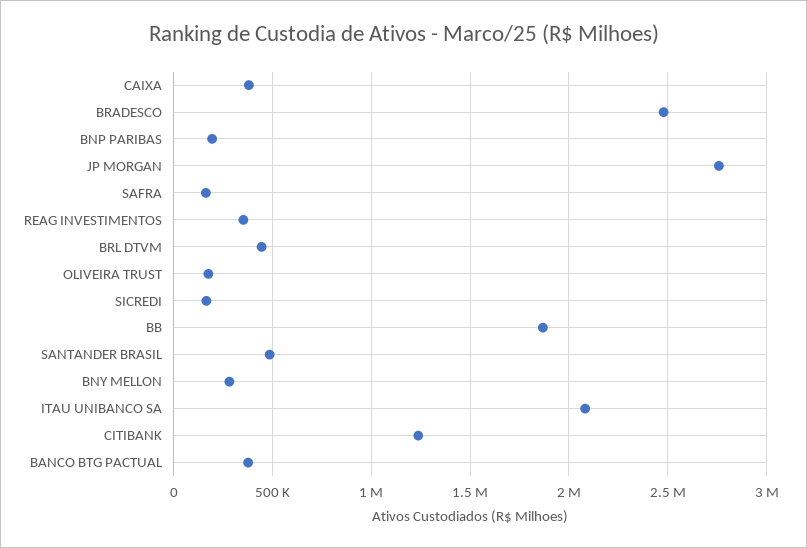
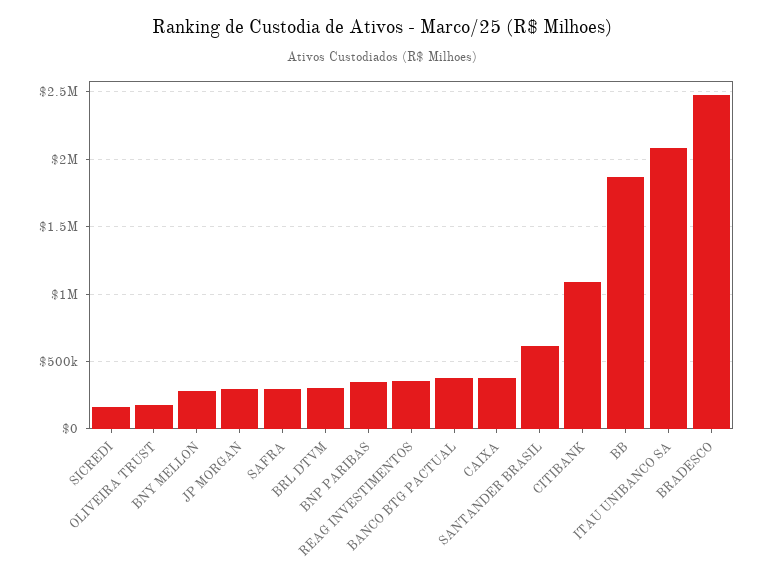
  {
    "CAIXA": 400000,
    "BRADESCO": 2500000,
-   "BNP PARIBAS": 200000,
+   "BNP PARIBAS": 350000,
-   "JP MORGAN": 2750000,
+   "JP MORGAN": 300000,
-   "SAFRA": 150000,
+   "SAFRA": 300000,
    "REAG INVESTIMENTOS": 350000,
-   "BRL DTVM": 450000,
+   "BRL DTVM": 300000,
    "OLIVEIRA TRUST": 150000,
    "SICREDI": 150000,
    "BB": 1850000,
-   "SANTANDER BRASIL": 500000,
+   "SANTANDER BRASIL": 600000,
    "BNY MELLON": 300000,
    "ITAU UNIBANCO SA": 2100000,
-   "CITIBANK": 1250000,
+   "CITIBANK": 1100000,
    "BANCO BTG PACTUAL": 400000
  }

